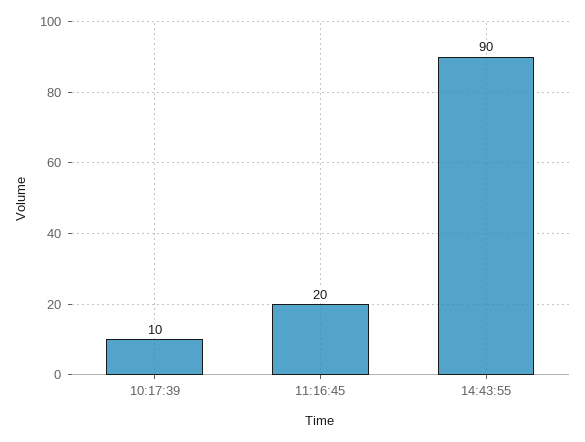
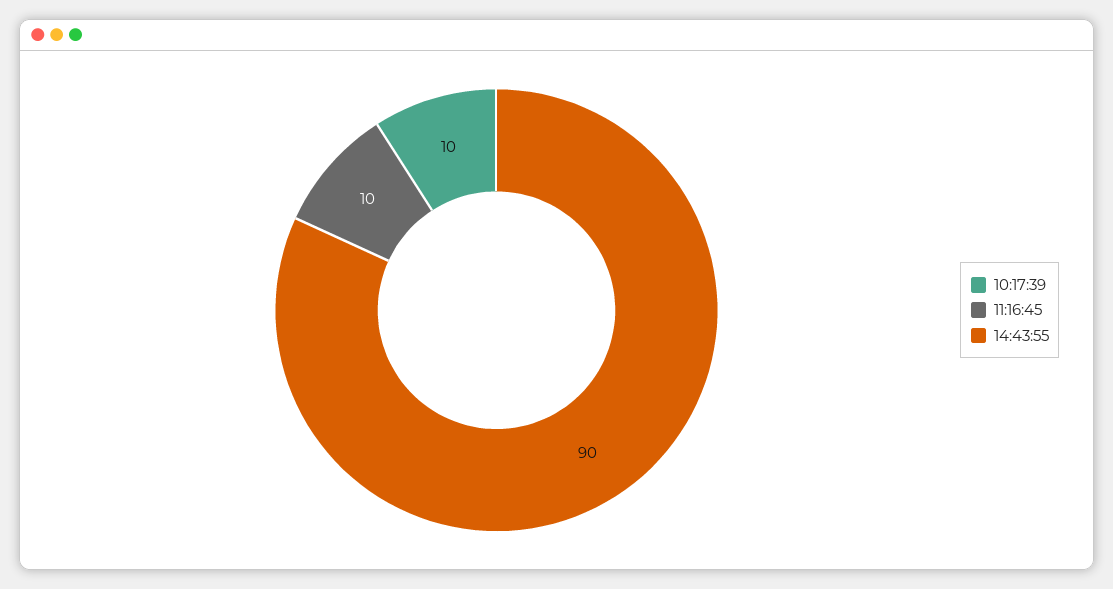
  {
    "10:17:39": 10,
-   "11:16:45": 20,
+   "11:16:45": 10,
    "14:43:55": 90
  }

